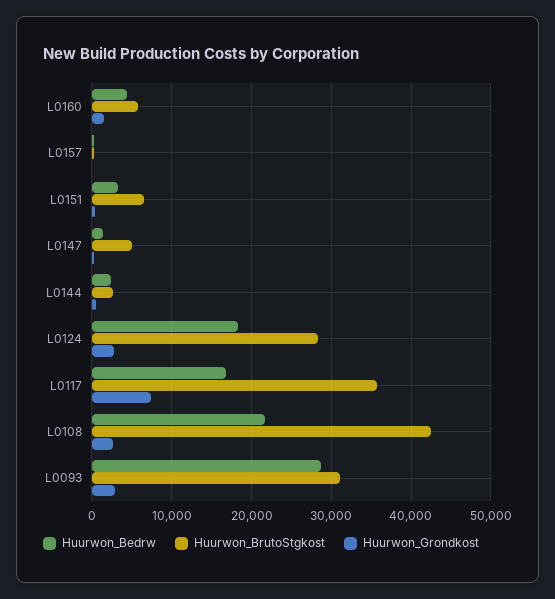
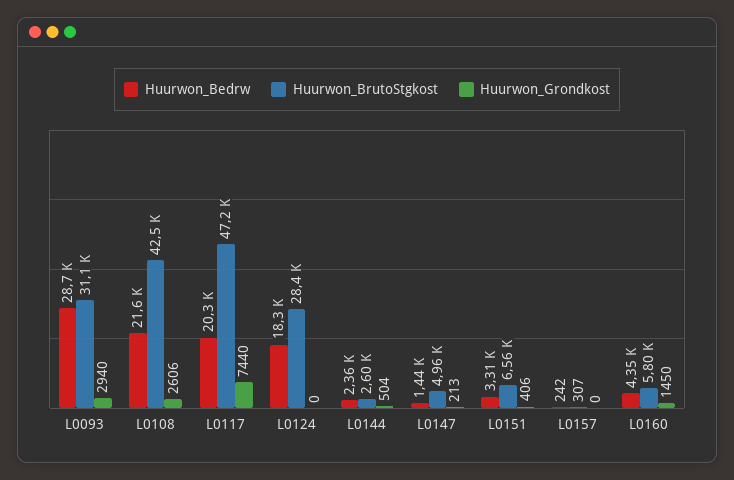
  {
    "Huurwon_Bedrw": {
      "L0160": 4350,
      "L0157": 242,
      "L0151": 3310,
      "L0147": 1440,
      "L0144": 2360,
      "L0124": 18300,
-     "L0117": 17000,
+     "L0117": 20300,
      "L0108": 21600,
      "L0093": 28700
    },
    "Huurwon_BrutoStgkost": {
      "L0160": 5800,
      "L0157": 307,
      "L0151": 6560,
      "L0147": 4960,
      "L0144": 2600,
      "L0124": 28400,
-     "L0117": 36000,
+     "L0117": 47200,
      "L0108": 42500,
      "L0093": 31100
    },
    "Huurwon_Grondkost": {
      "L0160": 1450,
      "L0157": 0,
      "L0151": 406,
      "L0147": 213,
      "L0144": 504,
-     "L0124": 3000,
+     "L0124": 0,
      "L0117": 7440,
      "L0108": 2606,
      "L0093": 2940
    }
  }

